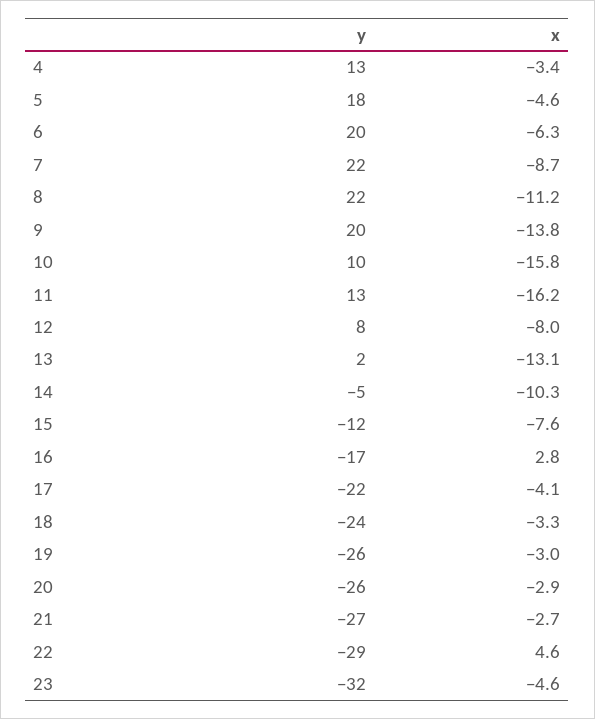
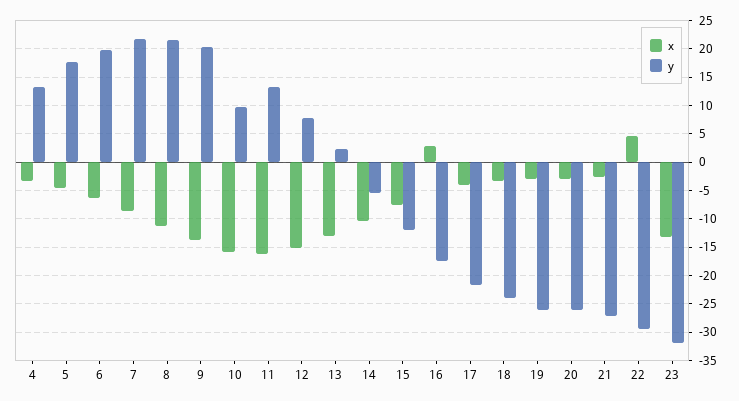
  {
    "y": {
      "4": 13,
      "5": 18,
      "6": 20,
      "7": 22,
      "8": 22,
      "9": 20,
      "10": 10,
      "11": 13,
      "12": 8,
      "13": 2,
      "14": -5,
      "15": -12,
      "16": -17,
      "17": -22,
      "18": -24,
      "19": -26,
      "20": -26,
      "21": -27,
      "22": -29,
      "23": -32
    },
    "x": {
      "4": -3.4,
      "5": -4.6,
      "6": -6.3,
      "7": -8.7,
      "8": -11.2,
      "9": -13.8,
      "10": -15.8,
      "11": -16.2,
-     "12": -8,
+     "12": -15,
      "13": -13.1,
      "14": -10.3,
      "15": -7.6,
      "16": 2.8,
      "17": -4.1,
      "18": -3.3,
      "19": -3,
      "20": -2.9,
      "21": -2.7,
      "22": 4.6,
-     "23": -4.6
+     "23": -12.5
    }
  }

